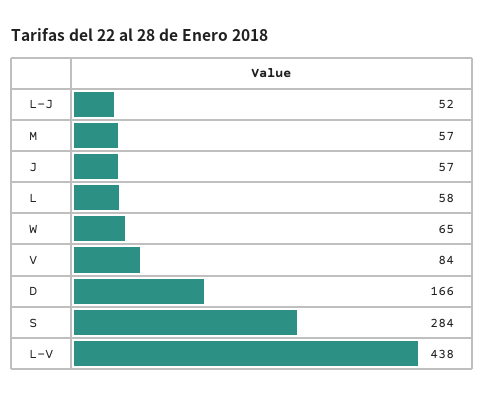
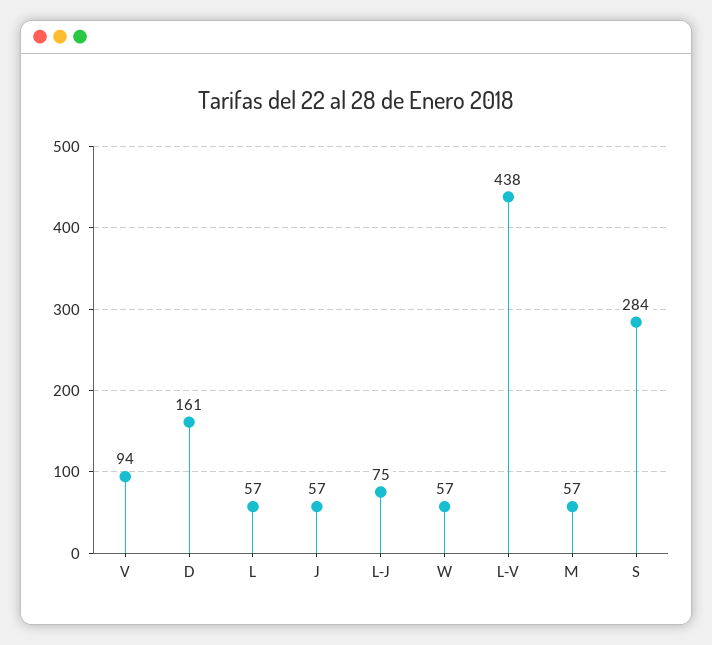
  {
-   "L-J": 52,
+   "L-J": 75,
    "M": 57,
    "J": 57,
-   "L": 58,
+   "L": 57,
-   "W": 65,
+   "W": 57,
-   "V": 84,
+   "V": 94,
-   "D": 166,
+   "D": 161,
    "S": 284,
    "L-V": 438
  }

